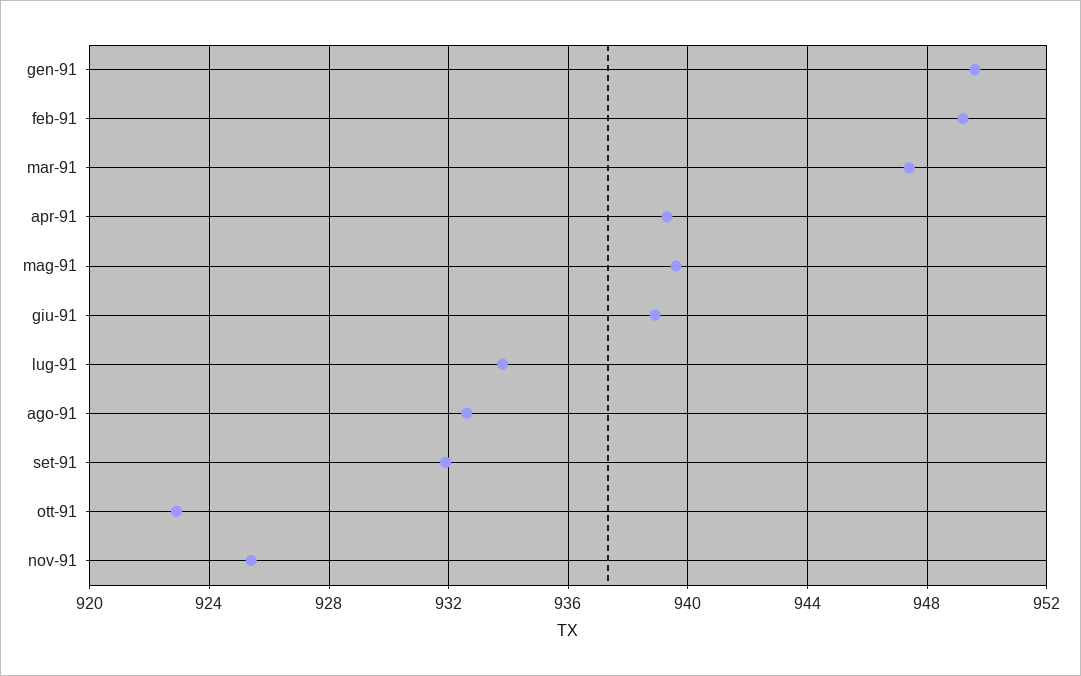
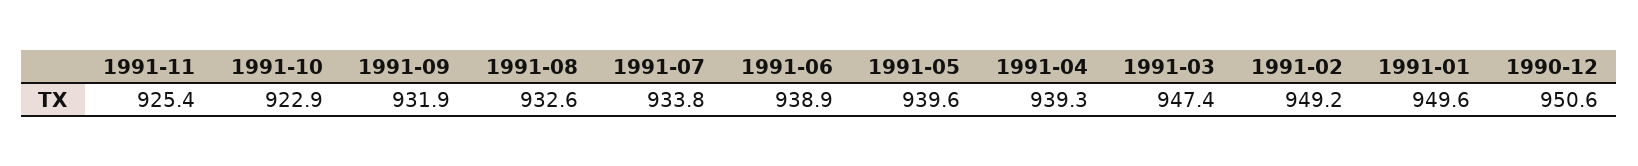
  {
    "gen-91": 949.6,
    "feb-91": 949.2,
    "mar-91": 947.4,
    "apr-91": 939.3,
    "mag-91": 939.6,
    "giu-91": 938.9,
    "lug-91": 933.8,
    "ago-91": 932.6,
    "set-91": 931.9,
    "ott-91": 922.9,
-   "nov-91": 925.4
+   "nov-91": 925.4,
+   "1990-12": 950.6
  }

